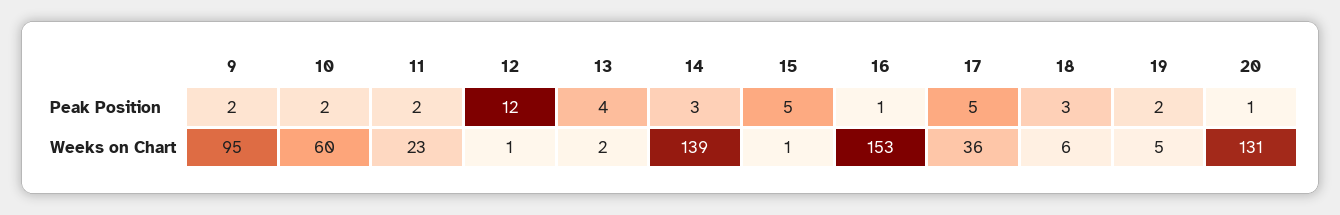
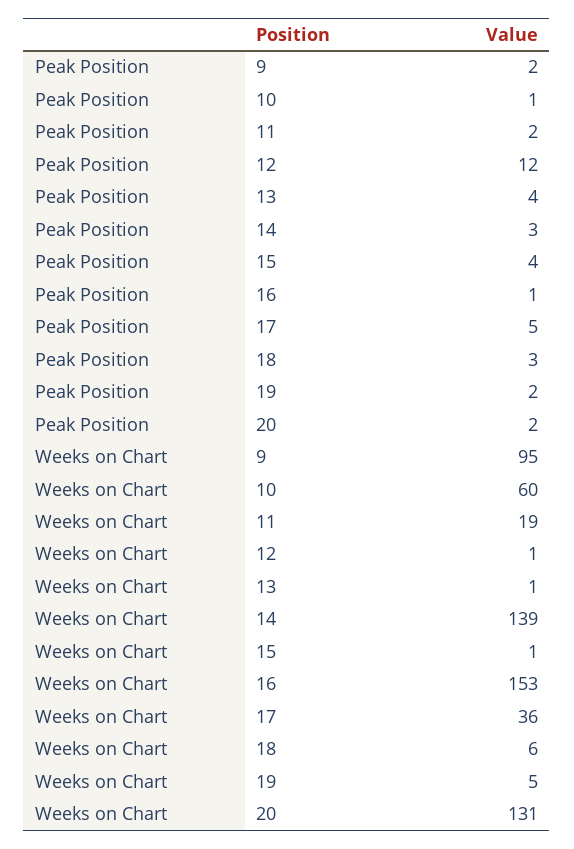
  {
    "9": {
      "Peak Position": 2,
      "Weeks on Chart": 95
    },
    "10": {
-     "Peak Position": 2,
+     "Peak Position": 1,
      "Weeks on Chart": 60
    },
    "11": {
      "Peak Position": 2,
-     "Weeks on Chart": 23
+     "Weeks on Chart": 19
    },
    "12": {
      "Peak Position": 12,
      "Weeks on Chart": 1
    },
    "13": {
      "Peak Position": 4,
-     "Weeks on Chart": 2
+     "Weeks on Chart": 1
    },
    "14": {
      "Peak Position": 3,
      "Weeks on Chart": 139
    },
    "15": {
-     "Peak Position": 5,
+     "Peak Position": 4,
      "Weeks on Chart": 1
    },
    "16": {
      "Peak Position": 1,
      "Weeks on Chart": 153
    },
    "17": {
      "Peak Position": 5,
      "Weeks on Chart": 36
    },
    "18": {
      "Peak Position": 3,
      "Weeks on Chart": 6
    },
    "19": {
      "Peak Position": 2,
      "Weeks on Chart": 5
    },
    "20": {
-     "Peak Position": 1,
+     "Peak Position": 2,
      "Weeks on Chart": 131
    }
  }

